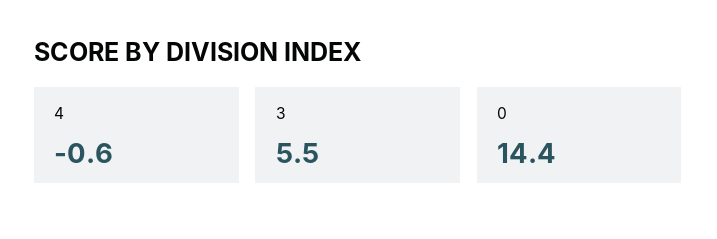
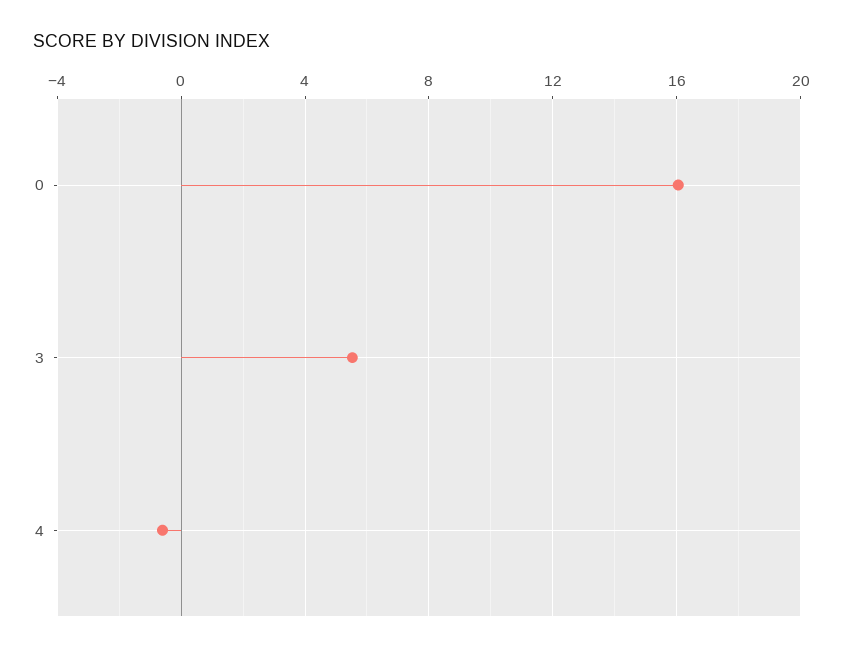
  {
    "4": -0.6,
    "3": 5.5,
-   "0": 14.4
+   "0": 16
  }

